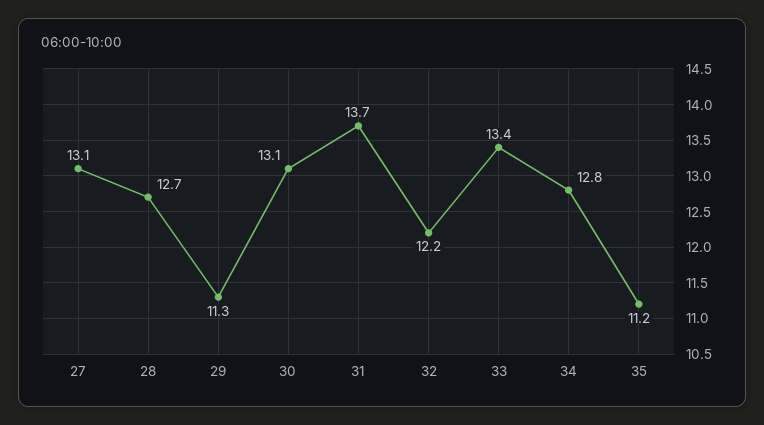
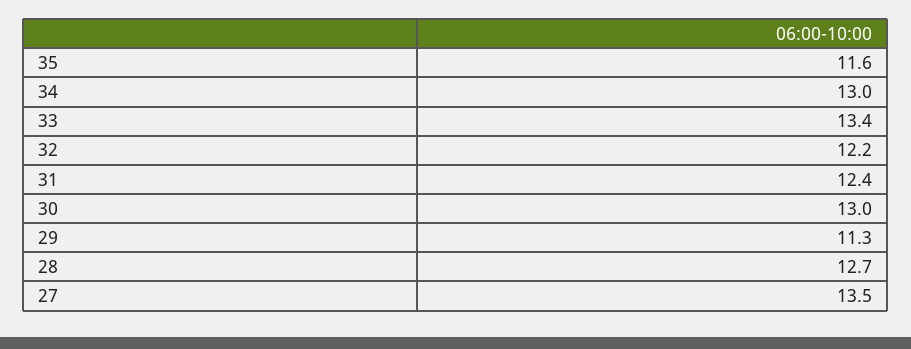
  {
-   "27": 13.1,
+   "27": 13.5,
    "28": 12.7,
    "29": 11.3,
-   "30": 13.1,
+   "30": 13,
-   "31": 13.7,
+   "31": 12.4,
    "32": 12.2,
    "33": 13.4,
-   "34": 12.8,
+   "34": 13,
-   "35": 11.2
+   "35": 11.6
  }

